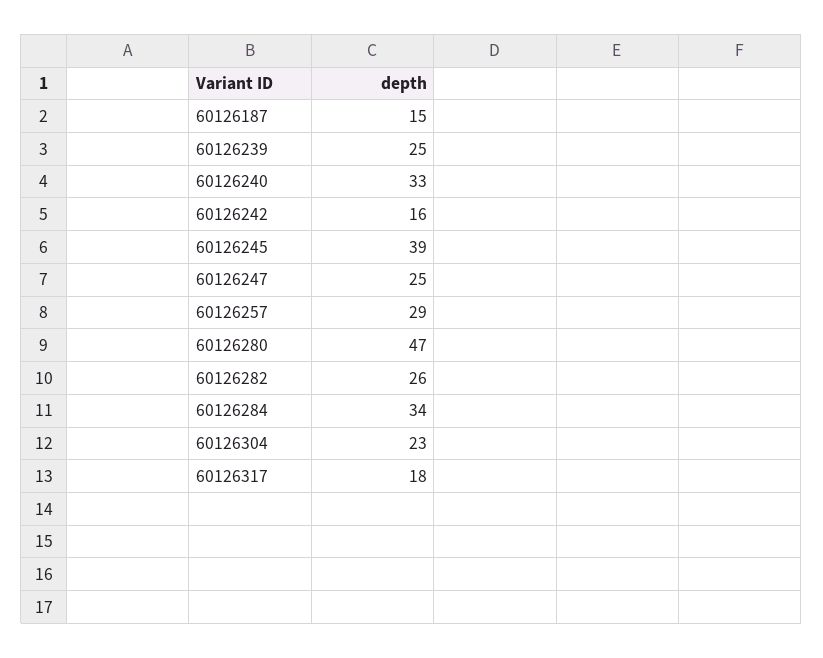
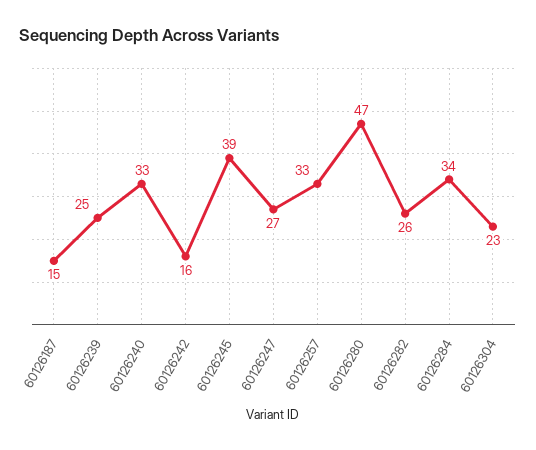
  {
    "60126187": 15,
    "60126239": 25,
    "60126240": 33,
    "60126242": 16,
    "60126245": 39,
-   "60126247": 25,
+   "60126247": 27,
-   "60126257": 29,
+   "60126257": 33,
    "60126280": 47,
    "60126282": 26,
    "60126284": 34,
-   "60126304": 23,
+   "60126304": 23
-   "60126317": 18
  }

